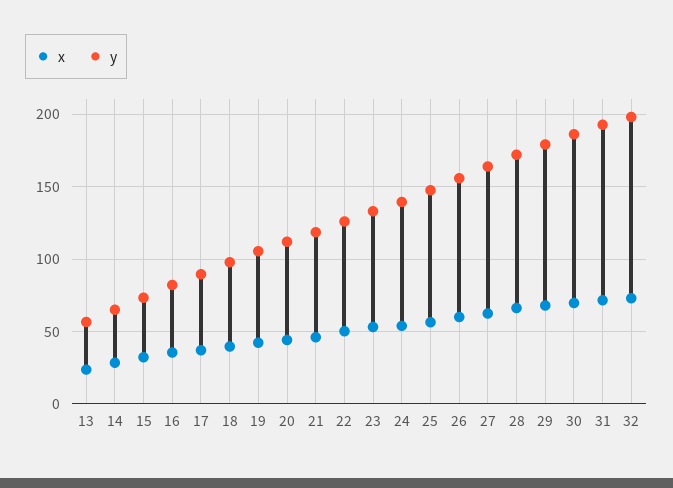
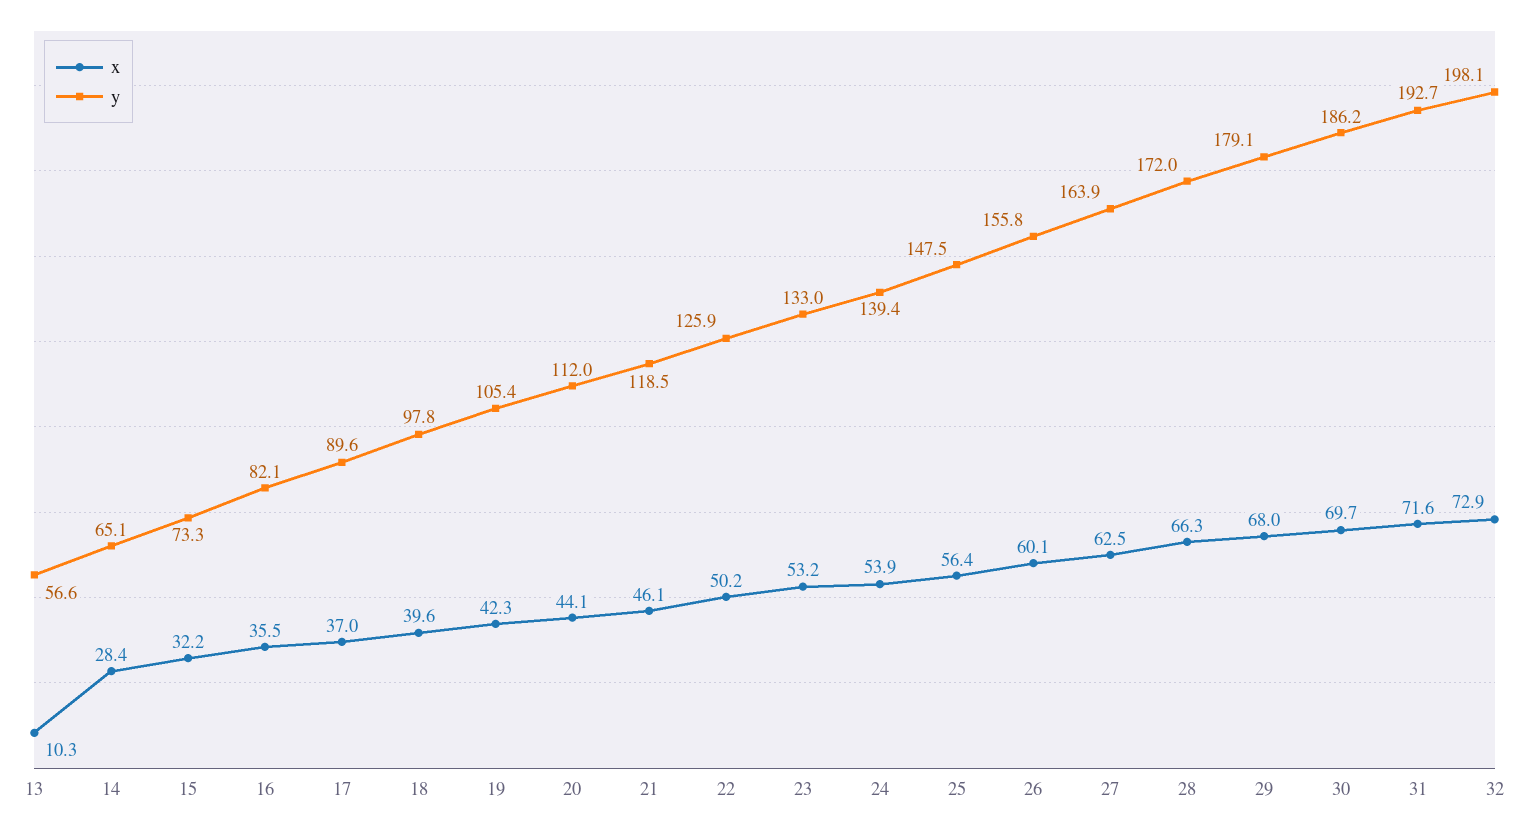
  {
    "x": {
-     "13": 25,
+     "13": 10.3,
      "14": 28.4,
      "15": 32.2,
      "16": 35.5,
      "17": 37,
      "18": 39.6,
      "19": 42.3,
      "20": 44.1,
      "21": 46.1,
      "22": 50.2,
      "23": 53.2,
      "24": 53.9,
      "25": 56.4,
      "26": 60.1,
      "27": 62.5,
      "28": 66.3,
      "29": 68,
      "30": 69.7,
      "31": 71.6,
      "32": 72.9
    },
    "y": {
      "13": 56.6,
      "14": 65.1,
      "15": 73.3,
      "16": 82.1,
      "17": 89.6,
      "18": 97.8,
      "19": 105.4,
      "20": 112,
      "21": 118.5,
      "22": 125.9,
      "23": 133,
      "24": 139.4,
      "25": 147.5,
      "26": 155.8,
      "27": 163.9,
      "28": 172,
      "29": 179.1,
      "30": 186.2,
      "31": 192.7,
      "32": 198.1
    }
  }

